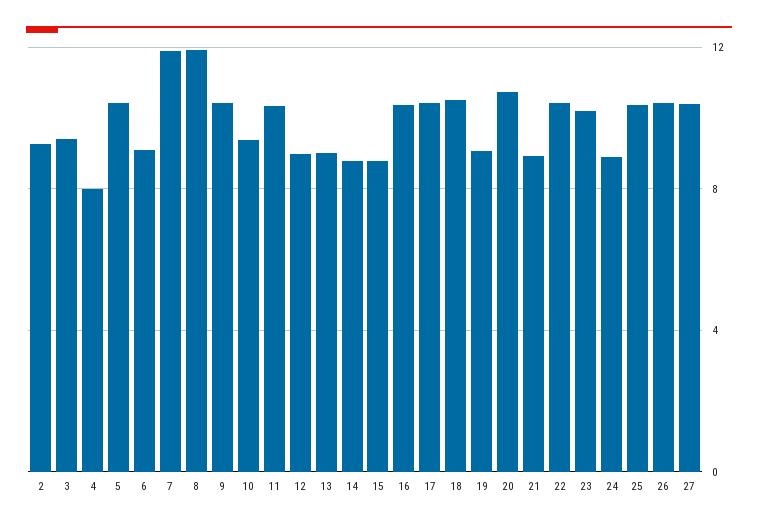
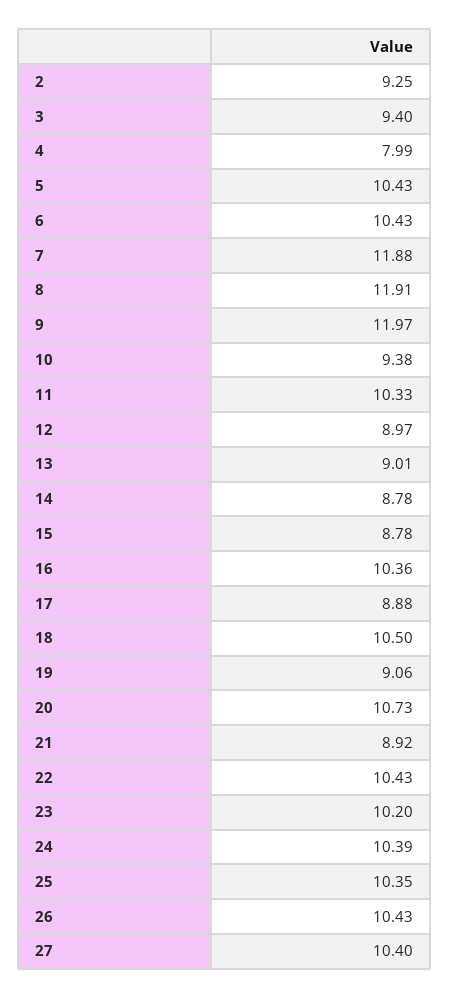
  {
    "2": 9.25,
    "3": 9.4,
    "4": 7.99,
    "5": 10.43,
-   "6": 9,
+   "6": 10.43,
    "7": 11.88,
    "8": 11.91,
-   "9": 10.5,
+   "9": 11.97,
    "10": 9.38,
    "11": 10.33,
    "12": 8.97,
    "13": 9.01,
    "14": 8.78,
    "15": 8.78,
    "16": 10.36,
-   "17": 10.5,
+   "17": 8.88,
    "18": 10.5,
    "19": 9.06,
    "20": 10.73,
    "21": 8.92,
    "22": 10.43,
    "23": 10.2,
-   "24": 9,
+   "24": 10.39,
    "25": 10.35,
    "26": 10.43,
    "27": 10.4
  }

